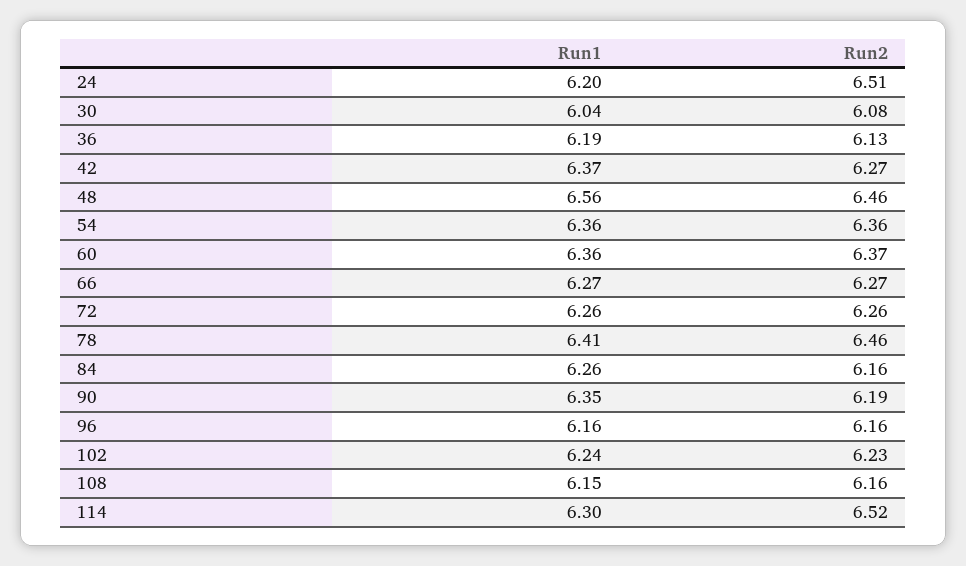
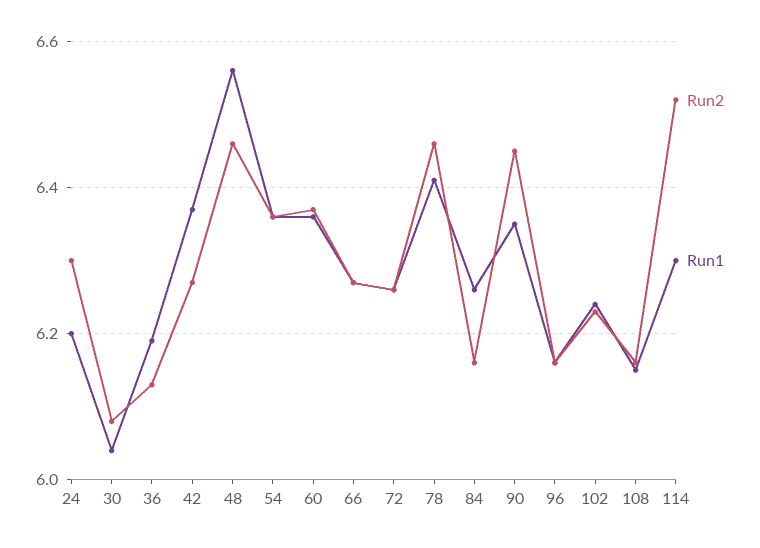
  {
    "Run1": {
      "24": 6.2,
      "30": 6.04,
      "36": 6.19,
      "42": 6.37,
      "48": 6.56,
      "54": 6.36,
      "60": 6.36,
      "66": 6.27,
      "72": 6.26,
      "78": 6.41,
      "84": 6.26,
      "90": 6.35,
      "96": 6.16,
      "102": 6.24,
      "108": 6.15,
      "114": 6.3
    },
    "Run2": {
-     "24": 6.51,
+     "24": 6.3,
      "30": 6.08,
      "36": 6.13,
      "42": 6.27,
      "48": 6.46,
      "54": 6.36,
      "60": 6.37,
      "66": 6.27,
      "72": 6.26,
      "78": 6.46,
      "84": 6.16,
-     "90": 6.19,
+     "90": 6.45,
      "96": 6.16,
      "102": 6.23,
      "108": 6.16,
      "114": 6.52
    }
  }

